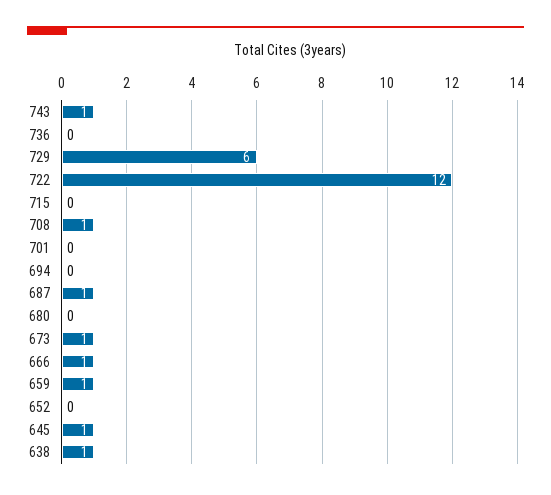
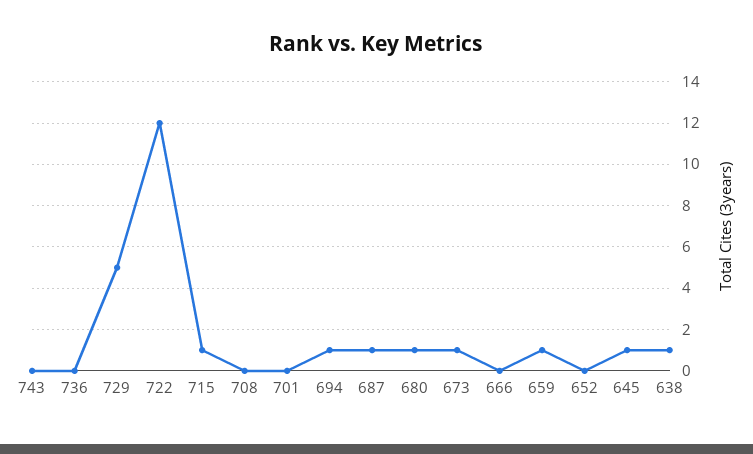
  {
-   "743": 1,
+   "743": 0,
    "736": 0,
-   "729": 6,
+   "729": 5,
    "722": 12,
-   "715": 0,
+   "715": 1,
-   "708": 1,
+   "708": 0,
    "701": 0,
-   "694": 0,
+   "694": 1,
    "687": 1,
-   "680": 0,
+   "680": 1,
    "673": 1,
-   "666": 1,
+   "666": 0,
    "659": 1,
    "652": 0,
    "645": 1,
    "638": 1
  }

